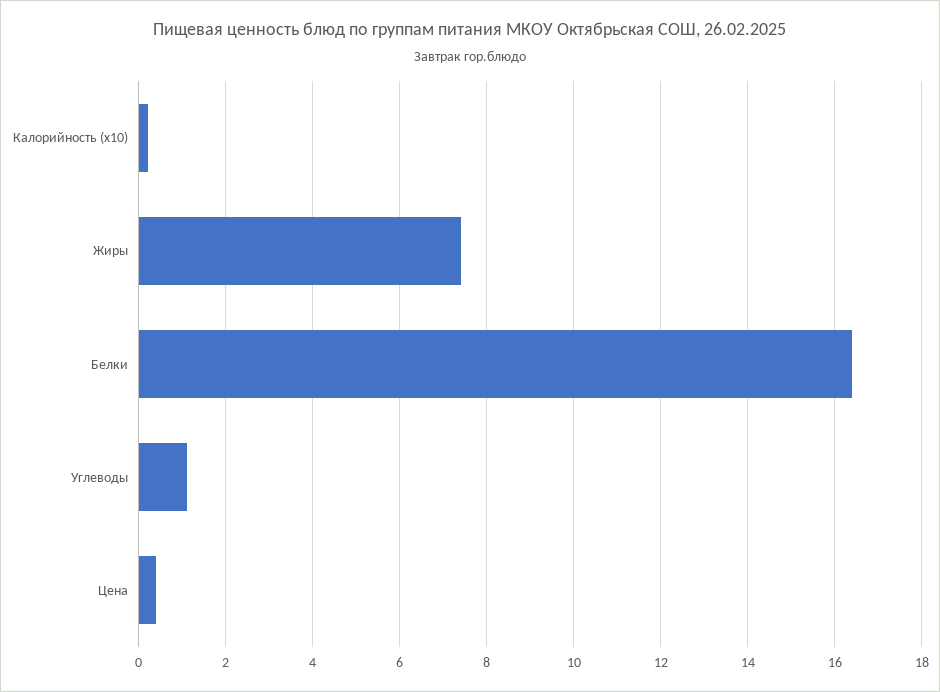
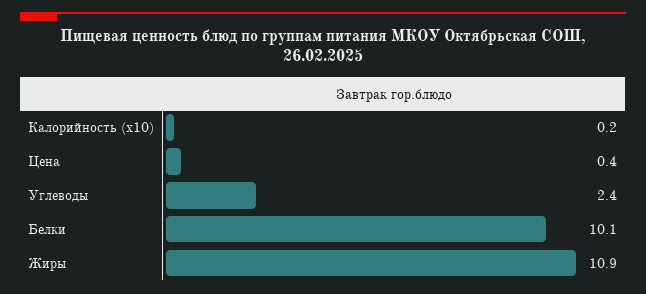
  {
    "Калорийность (x10)": 0.2,
-   "Жиры": 7.5,
+   "Жиры": 10.9,
-   "Белки": 16.5,
+   "Белки": 10.1,
-   "Углеводы": 1,
+   "Углеводы": 2.4,
    "Цена": 0.4
  }

